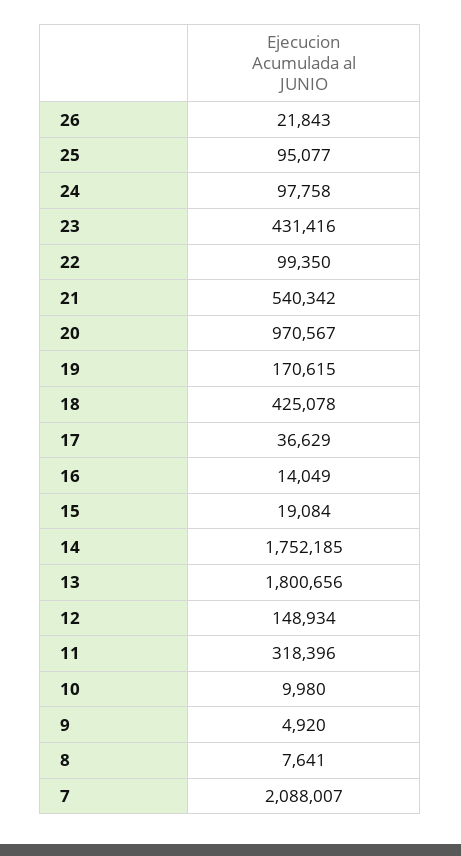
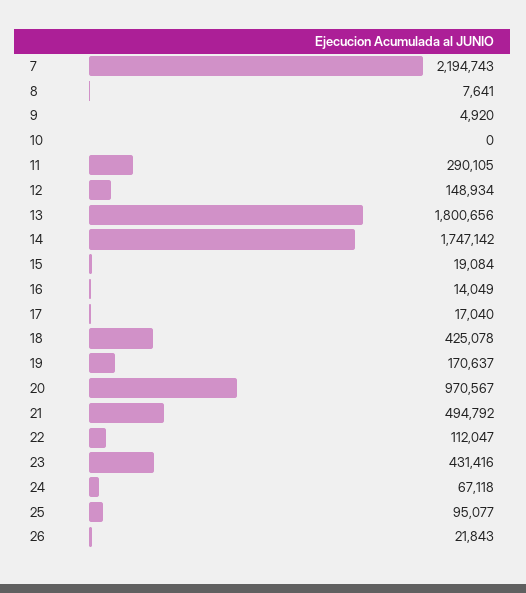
  {
    "26": 21843,
    "25": 95077,
-   "24": 97758,
+   "24": 67118,
    "23": 431416,
-   "22": 99350,
+   "22": 112047,
-   "21": 540342,
+   "21": 494792,
    "20": 970567,
-   "19": 170615,
+   "19": 170637,
    "18": 425078,
-   "17": 36629,
+   "17": 17040,
    "16": 14049,
    "15": 19084,
-   "14": 1752185,
+   "14": 1747142,
    "13": 1800656,
    "12": 148934,
-   "11": 318396,
+   "11": 290105,
-   "10": 9980,
+   "10": 0,
    "9": 4920,
    "8": 7641,
-   "7": 2088007
+   "7": 2194743
  }

